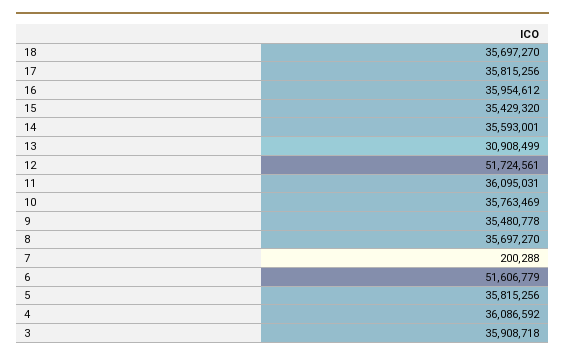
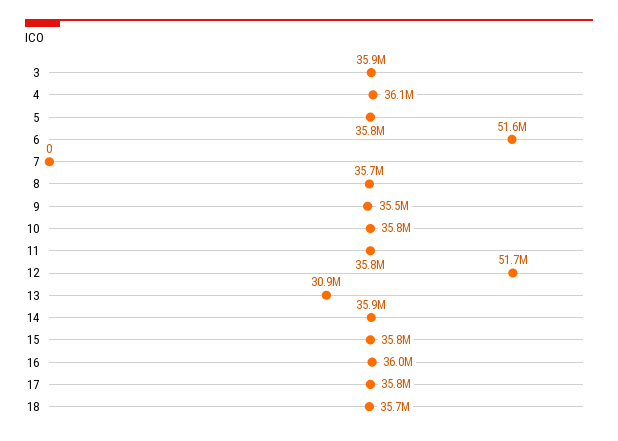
  {
    "18": 35697270,
    "17": 35815256,
    "16": 35954612,
-   "15": 35429320,
+   "15": 35800000,
-   "14": 35593001,
+   "14": 35900000,
    "13": 30908499,
    "12": 51724561,
-   "11": 36095031,
+   "11": 35800000,
    "10": 35763469,
    "9": 35480778,
    "8": 35697270,
-   "7": 200288,
+   "7": 0,
    "6": 51606779,
    "5": 35815256,
    "4": 36086592,
    "3": 35908718
  }

